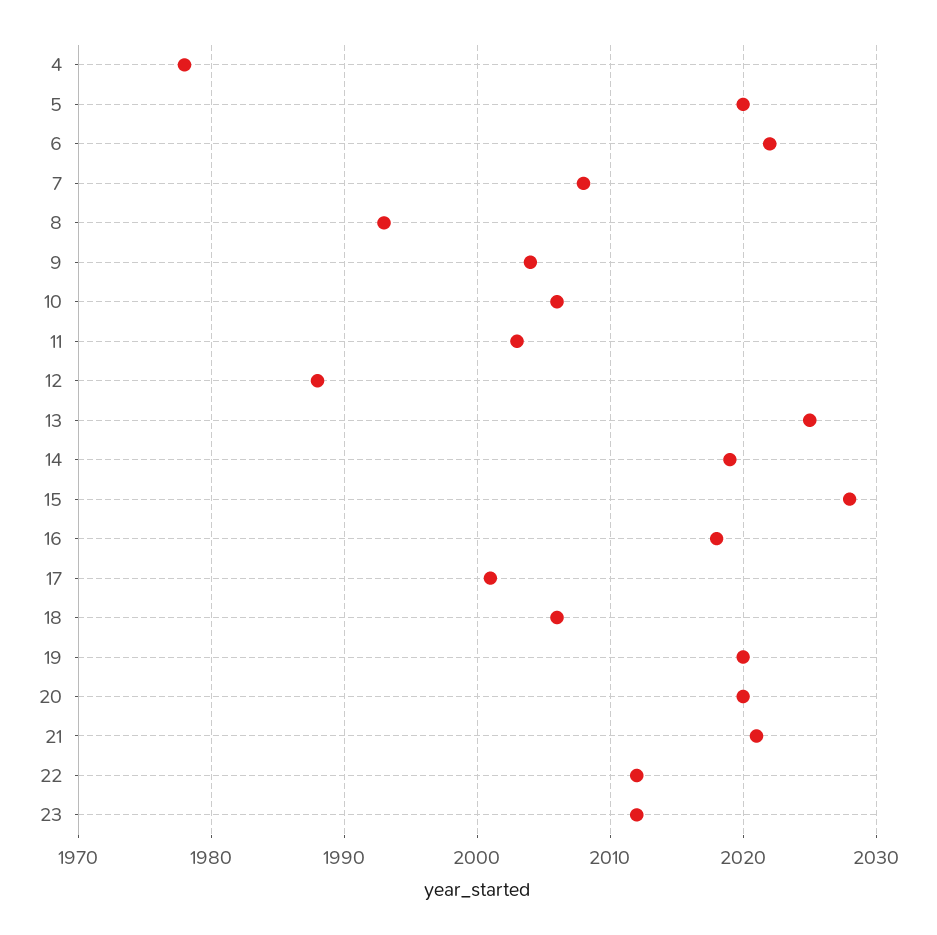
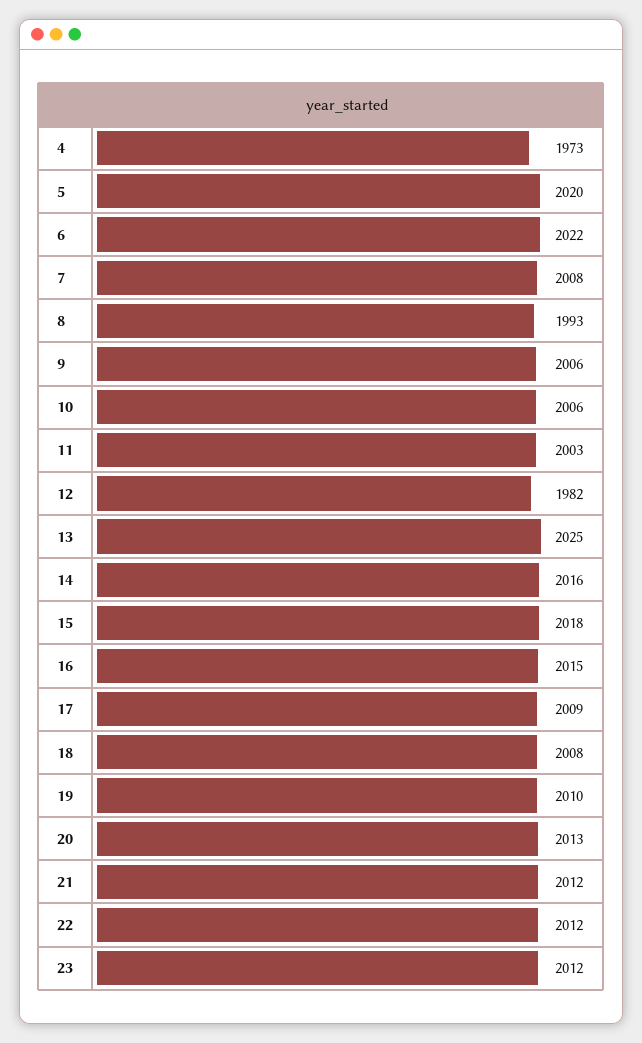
  {
-   "4": 1978,
+   "4": 1973,
    "5": 2020,
    "6": 2022,
    "7": 2008,
    "8": 1993,
-   "9": 2004,
+   "9": 2006,
    "10": 2006,
    "11": 2003,
-   "12": 1988,
+   "12": 1982,
    "13": 2025,
-   "14": 2019,
+   "14": 2016,
-   "15": 2028,
+   "15": 2018,
-   "16": 2018,
+   "16": 2015,
-   "17": 2001,
+   "17": 2009,
-   "18": 2006,
+   "18": 2008,
-   "19": 2020,
+   "19": 2010,
-   "20": 2020,
+   "20": 2013,
-   "21": 2021,
+   "21": 2012,
    "22": 2012,
    "23": 2012
  }

